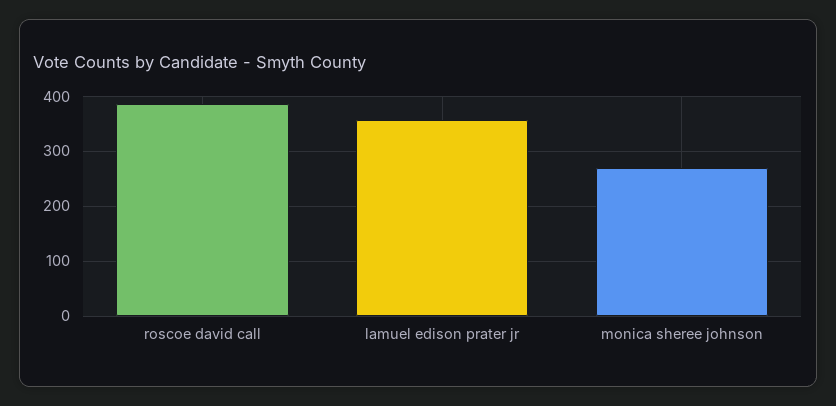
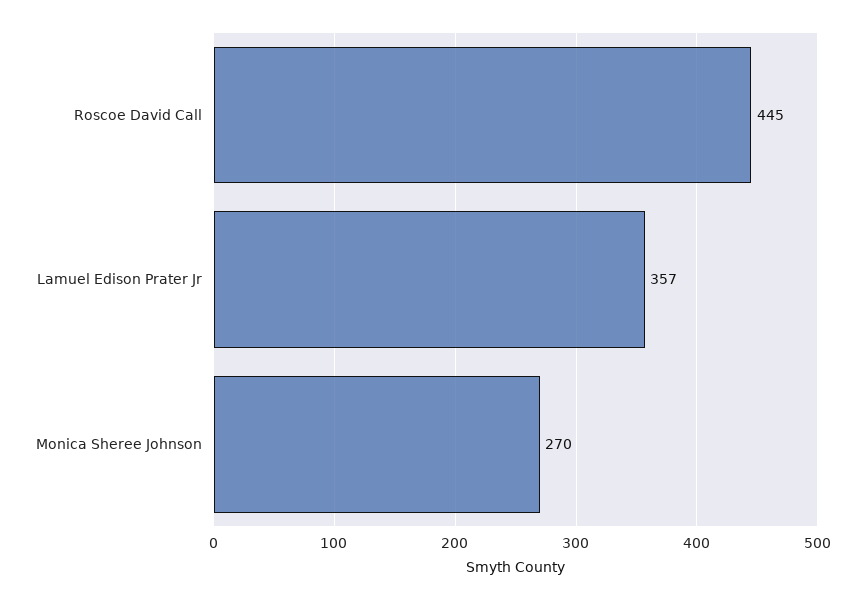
  {
-   "roscoe david call": 380,
+   "roscoe david call": 445,
    "lamuel edison prater jr": 357,
    "monica sheree johnson": 270
  }

